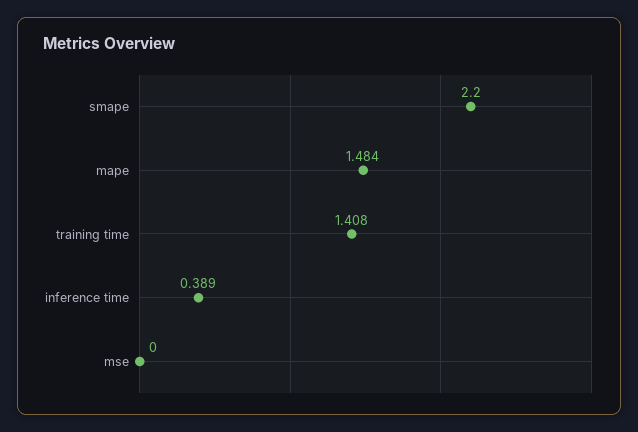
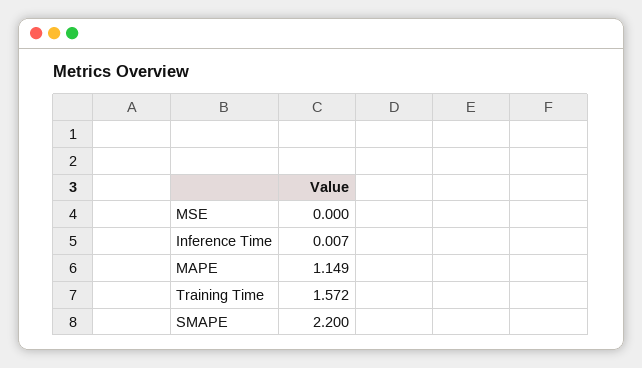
  {
    "smape": 2.2,
-   "mape": 1.484,
+   "mape": 1.149,
-   "training time": 1.408,
+   "training time": 1.572,
-   "inference time": 0.389,
+   "inference time": 0.007,
    "mse": 0
  }

